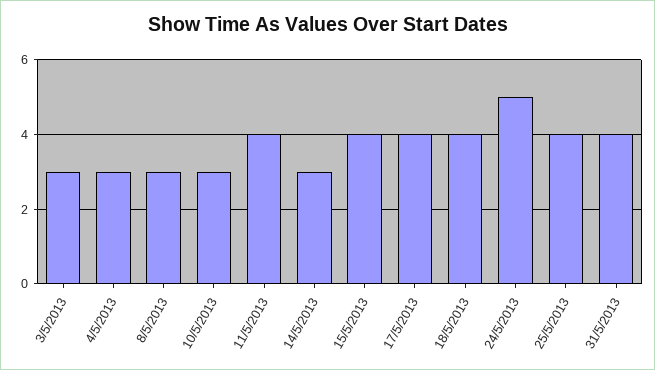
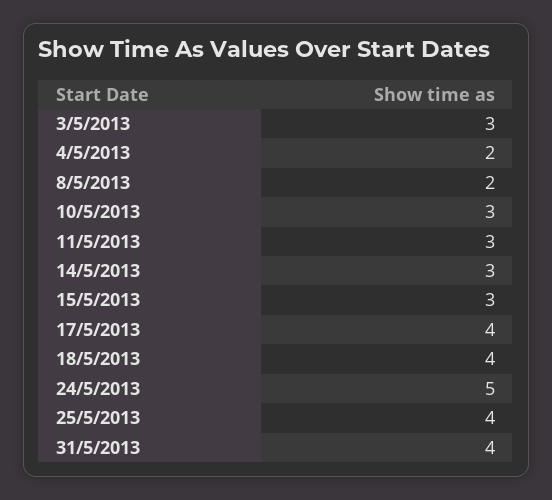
  {
    "3/5/2013": 3,
-   "4/5/2013": 3,
+   "4/5/2013": 2,
-   "8/5/2013": 3,
+   "8/5/2013": 2,
    "10/5/2013": 3,
-   "11/5/2013": 4,
+   "11/5/2013": 3,
    "14/5/2013": 3,
-   "15/5/2013": 4,
+   "15/5/2013": 3,
    "17/5/2013": 4,
    "18/5/2013": 4,
    "24/5/2013": 5,
    "25/5/2013": 4,
    "31/5/2013": 4
  }

